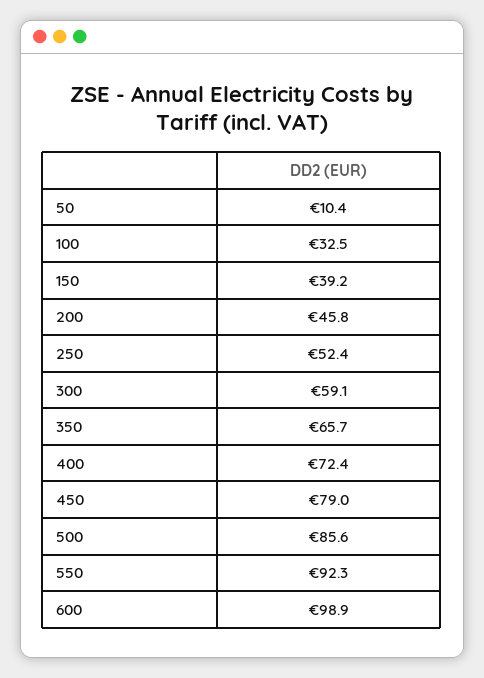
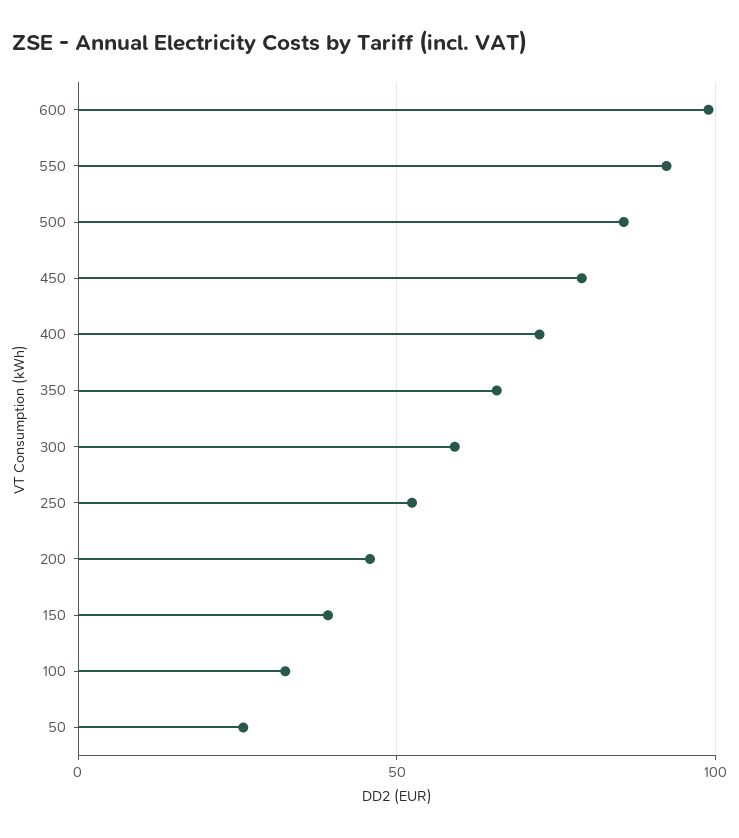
  {
-   "50": 10.4,
+   "50": 25,
    "100": 32.5,
    "150": 39.2,
    "200": 45.8,
    "250": 52.4,
    "300": 59.1,
    "350": 65.7,
    "400": 72.4,
    "450": 79,
    "500": 85.6,
    "550": 92.3,
    "600": 98.9
  }

